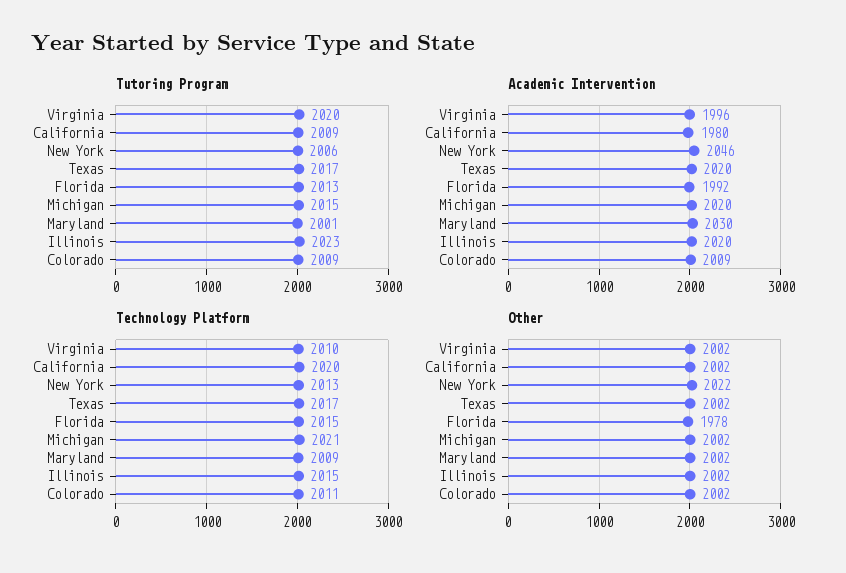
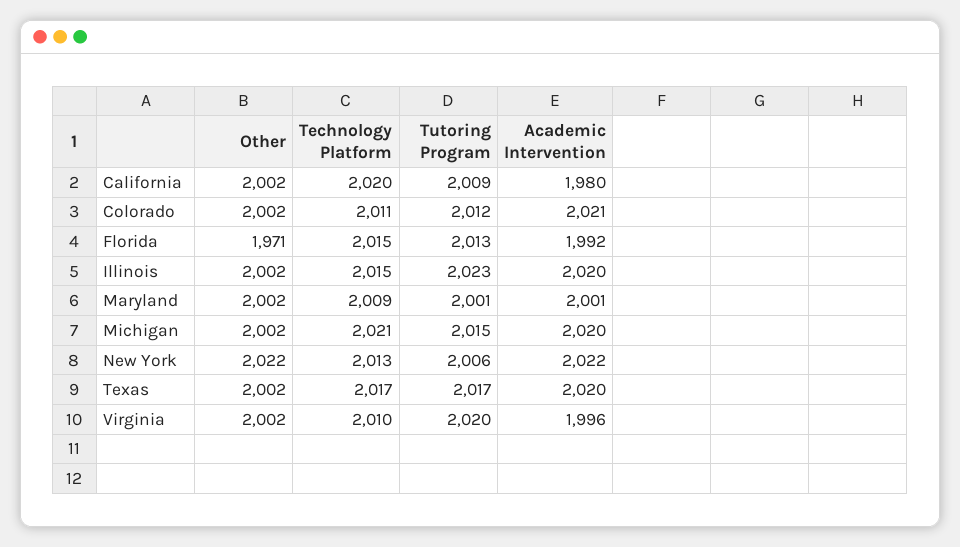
  {
    "Tutoring Program": {
      "Virginia": 2020,
      "California": 2009,
      "New York": 2006,
      "Texas": 2017,
      "Florida": 2013,
      "Michigan": 2015,
      "Maryland": 2001,
      "Illinois": 2023,
-     "Colorado": 2009
+     "Colorado": 2012
    },
    "Academic Intervention": {
      "Virginia": 1996,
      "California": 1980,
-     "New York": 2046,
+     "New York": 2022,
      "Texas": 2020,
      "Florida": 1992,
      "Michigan": 2020,
-     "Maryland": 2030,
+     "Maryland": 2001,
      "Illinois": 2020,
-     "Colorado": 2009
+     "Colorado": 2021
    },
    "Technology Platform": {
      "Virginia": 2010,
      "California": 2020,
      "New York": 2013,
      "Texas": 2017,
      "Florida": 2015,
      "Michigan": 2021,
      "Maryland": 2009,
      "Illinois": 2015,
      "Colorado": 2011
    },
    "Other": {
      "Virginia": 2002,
      "California": 2002,
      "New York": 2022,
      "Texas": 2002,
-     "Florida": 1978,
+     "Florida": 1971,
      "Michigan": 2002,
      "Maryland": 2002,
      "Illinois": 2002,
      "Colorado": 2002
    }
  }

